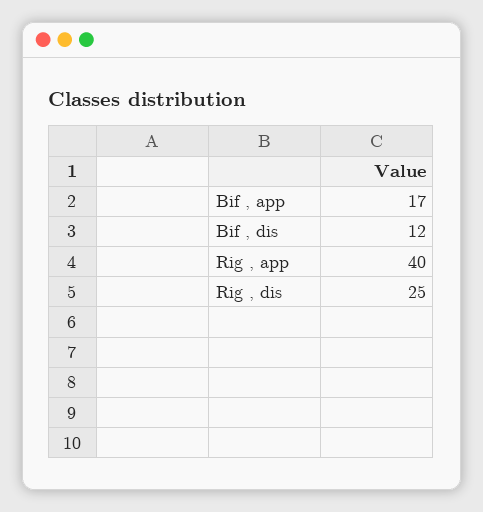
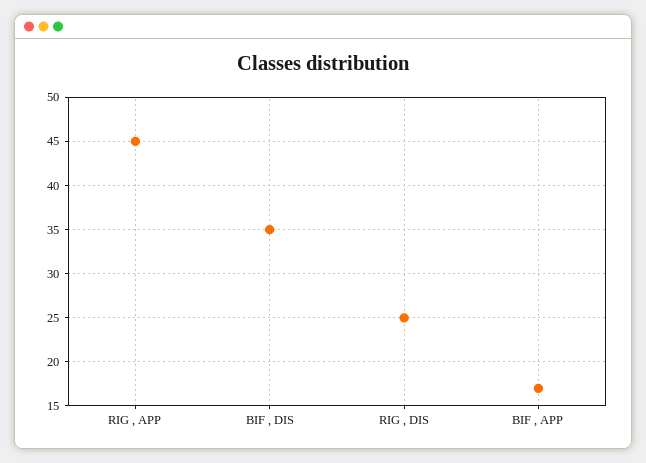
  {
    "Bif , app": 17,
-   "Bif , dis": 12,
+   "Bif , dis": 35,
-   "Rig , app": 40,
+   "Rig , app": 45,
    "Rig , dis": 25
  }

